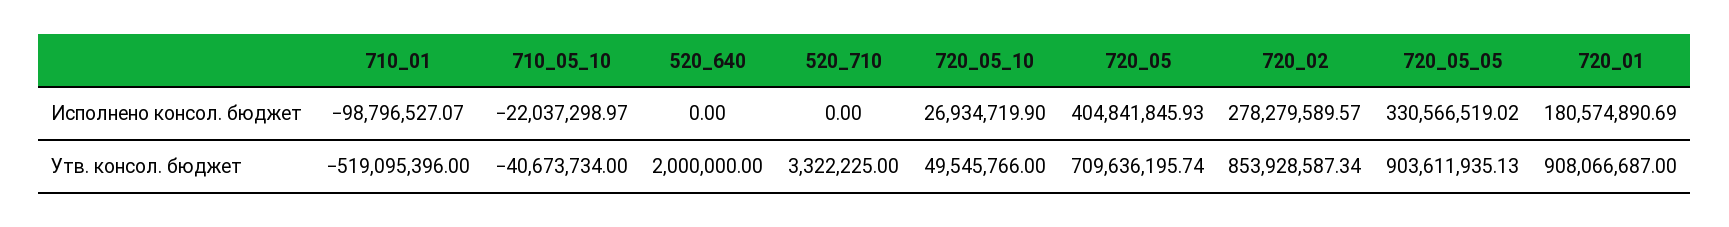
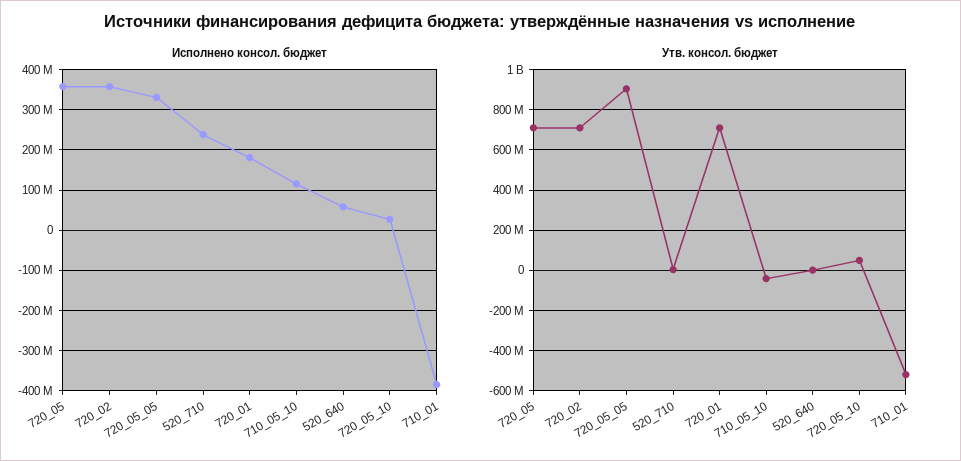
  {
    "Исполнено консол. бюджет": {
-     "710_01": -98796527.07,
+     "710_01": -380000000,
-     "710_05_10": -22037298.97,
+     "710_05_10": 120000000,
-     "520_640": 0,
+     "520_640": 60000000,
-     "520_710": 0,
+     "520_710": 240000000,
      "720_05_10": 26934719.9,
-     "720_05": 404841845.93,
+     "720_05": 360000000,
-     "720_02": 278279589.57,
+     "720_02": 360000000,
      "720_05_05": 330566519.02,
      "720_01": 180574890.69
    },
    "Утв. консол. бюджет": {
      "710_01": -519095396,
      "710_05_10": -40673734,
      "520_640": 2000000,
      "520_710": 3322225,
      "720_05_10": 49545766,
      "720_05": 709636195.74,
-     "720_02": 853928587.34,
+     "720_02": 700000000,
      "720_05_05": 903611935.13,
-     "720_01": 908066687
+     "720_01": 700000000
    }
  }

